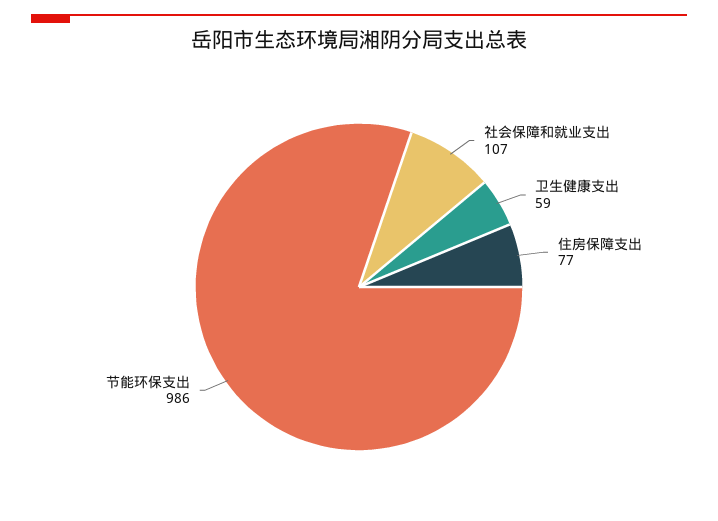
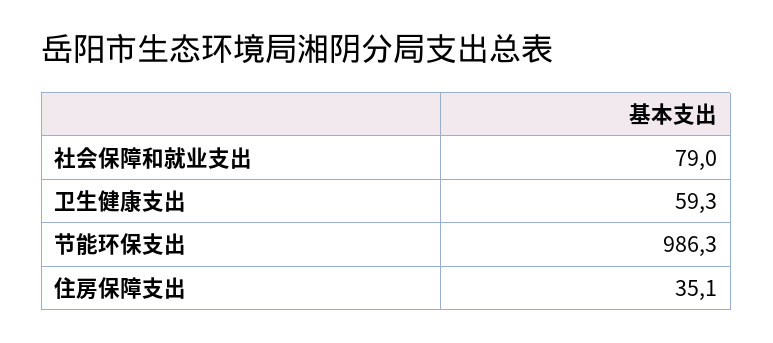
  {
-   "社会保障和就业支出": 107,
+   "社会保障和就业支出": 79,
    "卫生健康支出": 59.3,
-   "住房保障支出": 77,
+   "住房保障支出": 35.1,
    "节能环保支出": 986.3
  }

